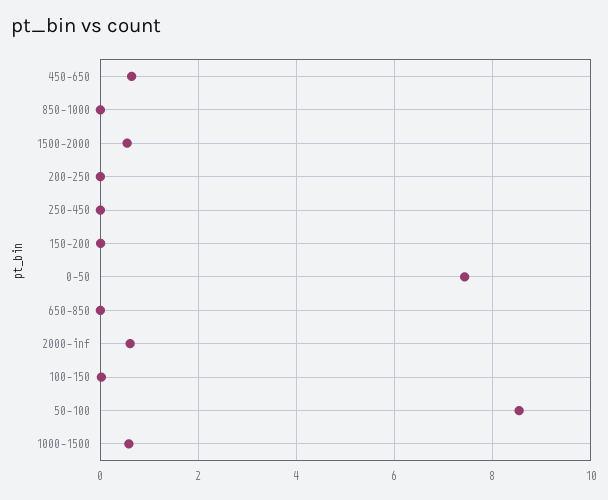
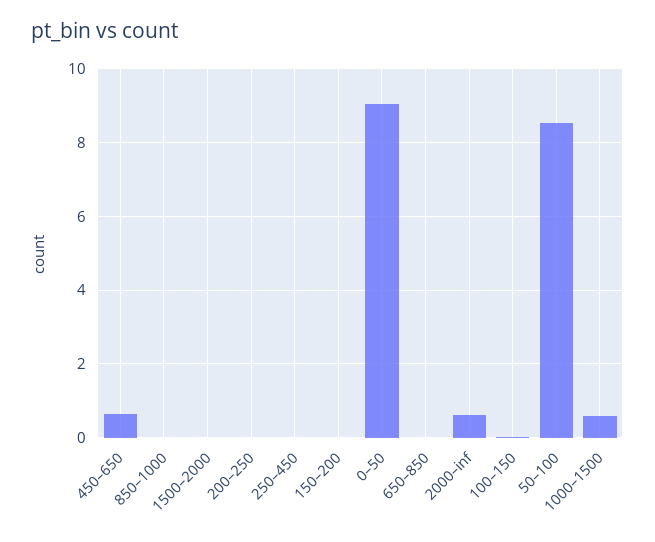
  {
    "450–650": 0.6,
    "850–1000": 0,
-   "1500–2000": 0.6,
+   "1500–2000": 0,
    "200–250": 0,
    "250–450": 0,
    "150–200": 0,
-   "0–50": 7.4,
+   "0–50": 9,
    "650–850": 0,
    "2000–inf": 0.6,
    "100–150": 0,
    "50–100": 8.6,
    "1000–1500": 0.6
  }

